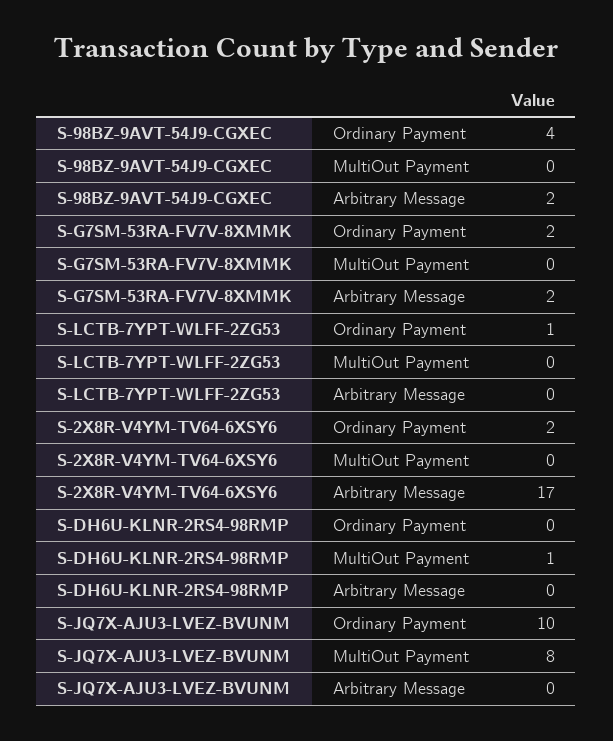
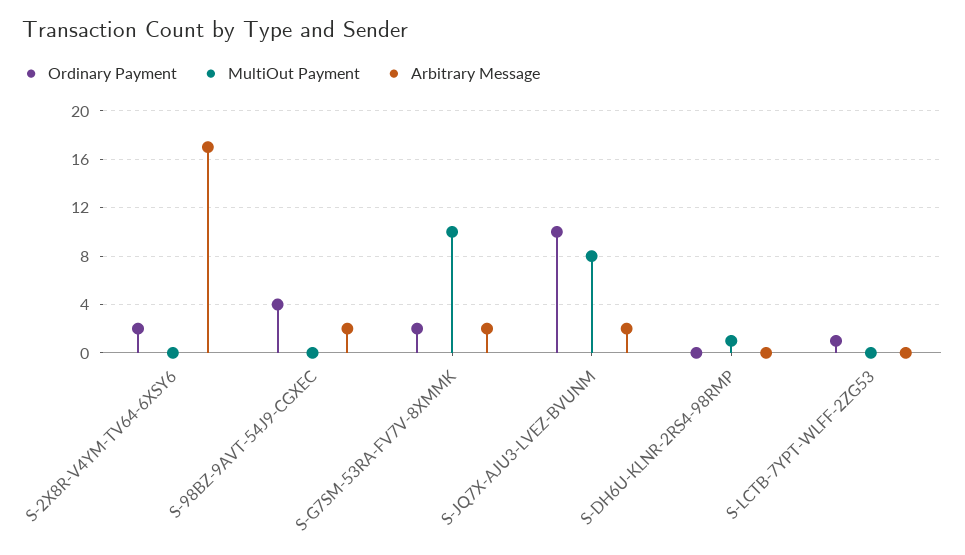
  {
    "Ordinary Payment": {
      "S-98BZ-9AVT-54J9-CGXEC": 4,
      "S-G7SM-53RA-FV7V-8XMMK": 2,
      "S-LCTB-7YPT-WLFF-2ZG53": 1,
      "S-2X8R-V4YM-TV64-6XSY6": 2,
      "S-DH6U-KLNR-2RS4-98RMP": 0,
      "S-JQ7X-AJU3-LVEZ-BVUNM": 10
    },
    "MultiOut Payment": {
      "S-98BZ-9AVT-54J9-CGXEC": 0,
-     "S-G7SM-53RA-FV7V-8XMMK": 0,
+     "S-G7SM-53RA-FV7V-8XMMK": 10,
      "S-LCTB-7YPT-WLFF-2ZG53": 0,
      "S-2X8R-V4YM-TV64-6XSY6": 0,
      "S-DH6U-KLNR-2RS4-98RMP": 1,
      "S-JQ7X-AJU3-LVEZ-BVUNM": 8
    },
    "Arbitrary Message": {
      "S-98BZ-9AVT-54J9-CGXEC": 2,
      "S-G7SM-53RA-FV7V-8XMMK": 2,
      "S-LCTB-7YPT-WLFF-2ZG53": 0,
      "S-2X8R-V4YM-TV64-6XSY6": 17,
      "S-DH6U-KLNR-2RS4-98RMP": 0,
-     "S-JQ7X-AJU3-LVEZ-BVUNM": 0
+     "S-JQ7X-AJU3-LVEZ-BVUNM": 2
    }
  }

